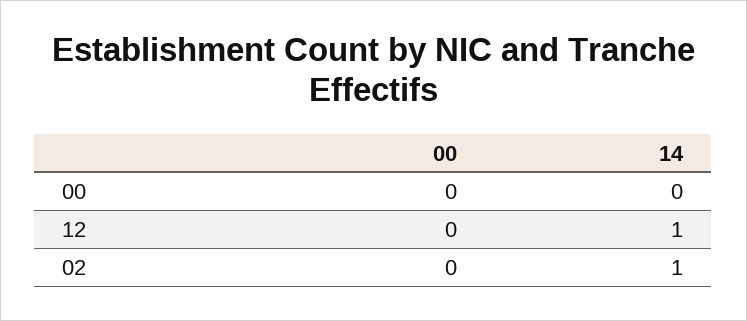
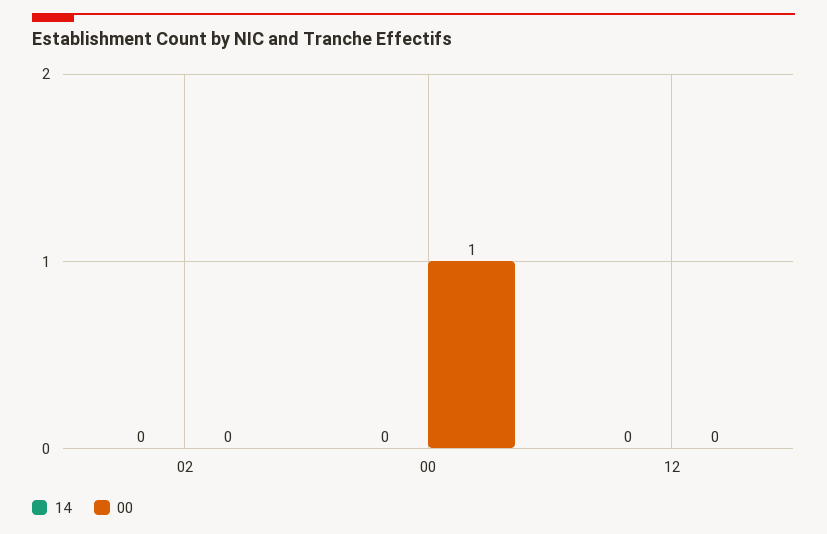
  {
    "00": {
-     "00": 0,
+     "00": 1,
      "12": 0,
      "02": 0
    },
    "14": {
      "00": 0,
-     "12": 1,
+     "12": 0,
-     "02": 1
+     "02": 0
    }
  }

